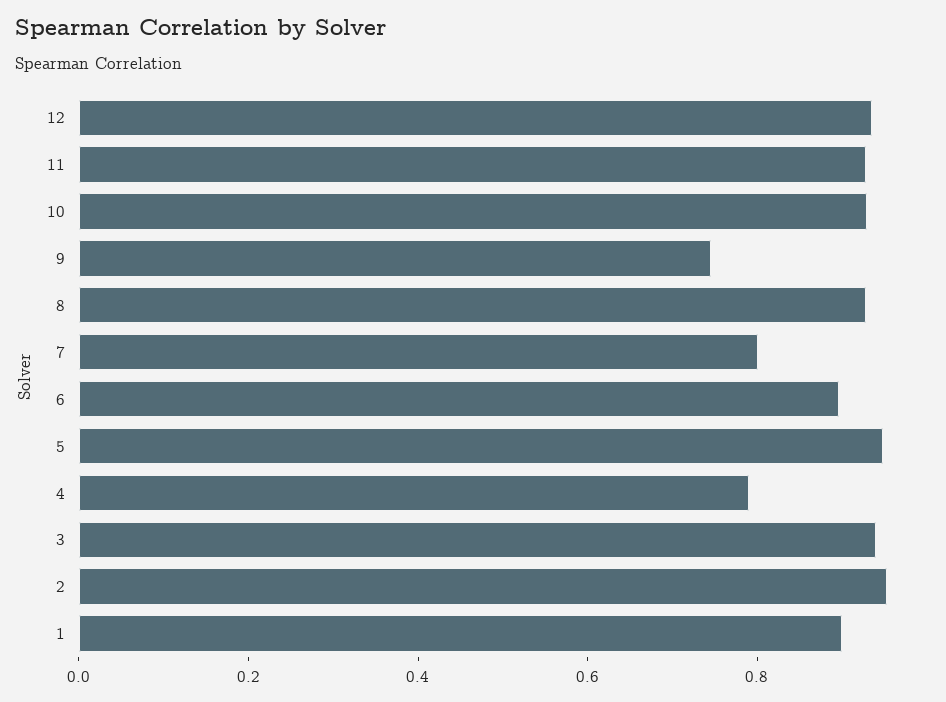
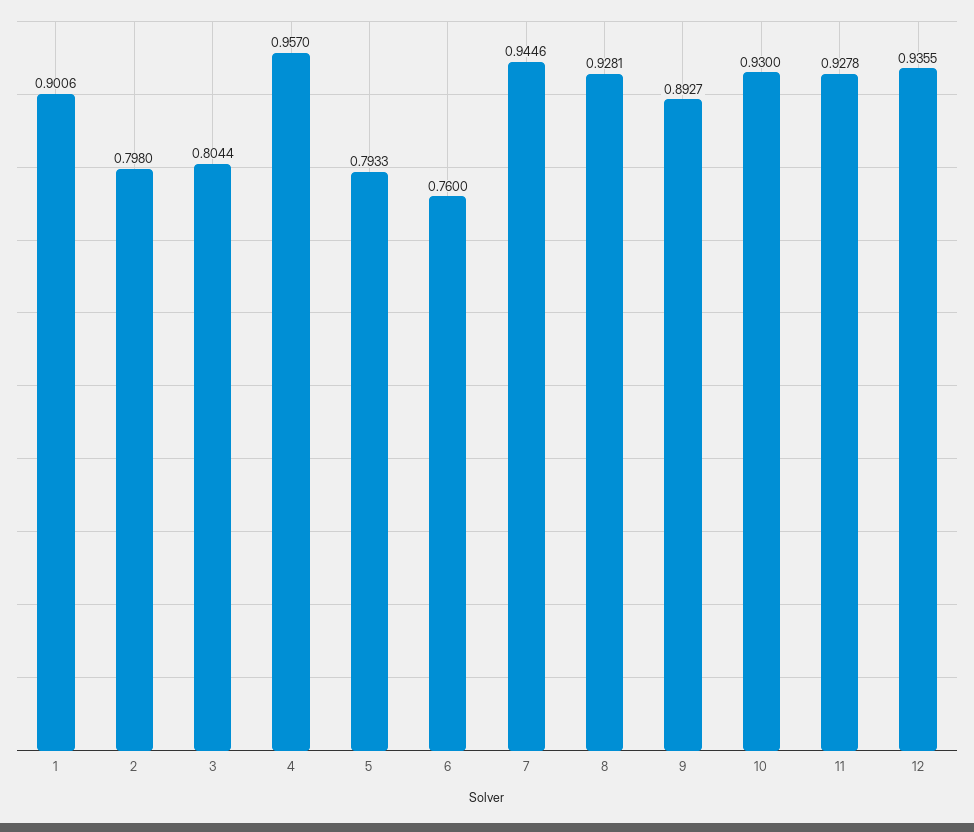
  {
    "12": 0.9355,
    "11": 0.9278,
    "10": 0.93,
-   "9": 0.75,
+   "9": 0.8927,
    "8": 0.9281,
-   "7": 0.8,
+   "7": 0.9446,
-   "6": 0.9,
+   "6": 0.76,
-   "5": 0.95,
+   "5": 0.7933,
-   "4": 0.8,
+   "4": 0.957,
-   "3": 0.95,
+   "3": 0.8044,
-   "2": 0.95,
+   "2": 0.798,
    "1": 0.9006
  }

